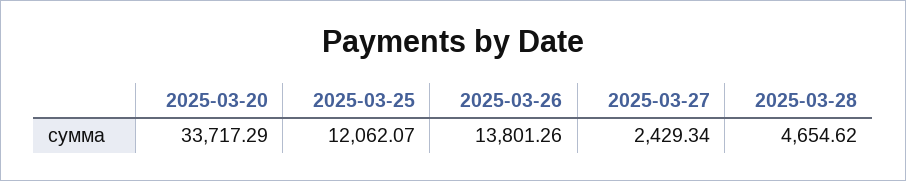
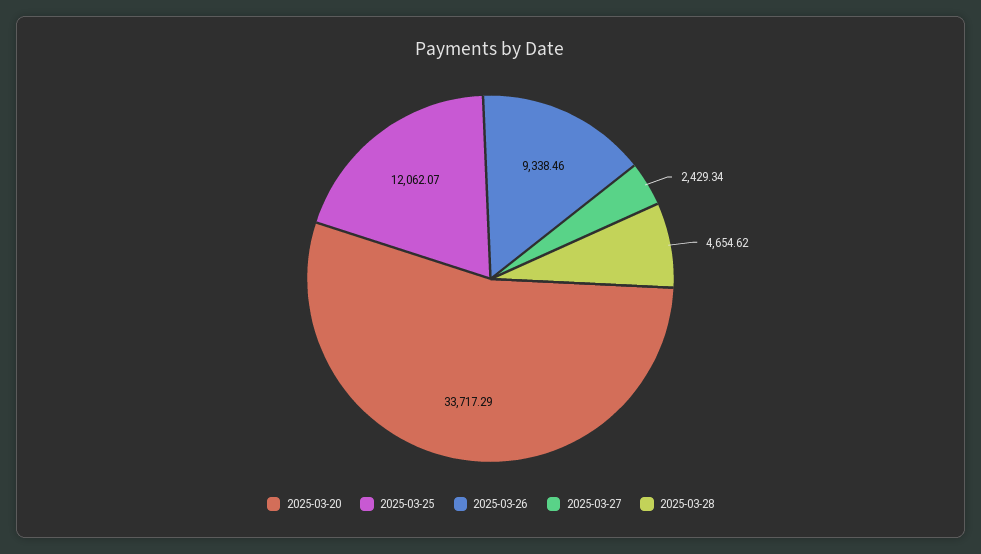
  {
    "2025-03-20": 33717.29,
    "2025-03-25": 12062.07,
-   "2025-03-26": 13801.26,
+   "2025-03-26": 9338.46,
    "2025-03-27": 2429.34,
    "2025-03-28": 4654.62
  }

